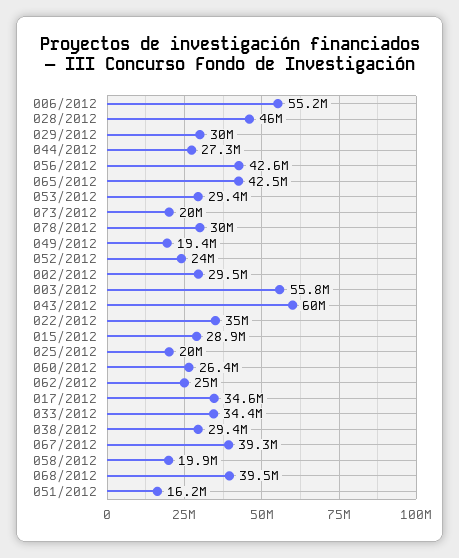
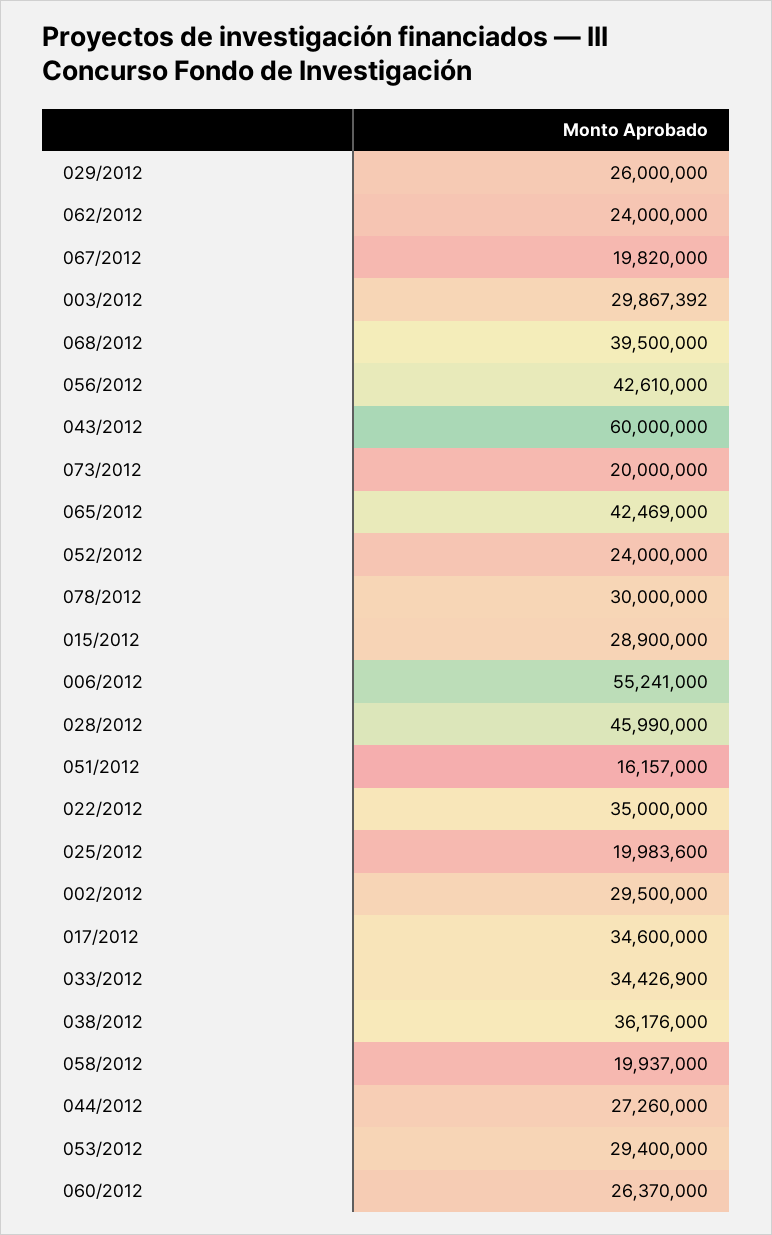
  {
    "006/2012": 55241000,
    "028/2012": 45990000,
-   "029/2012": 30000000,
+   "029/2012": 26000000,
    "044/2012": 27260000,
    "056/2012": 42610000,
    "065/2012": 42469000,
    "053/2012": 29400000,
    "073/2012": 20000000,
    "078/2012": 30000000,
-   "049/2012": 19400000,
    "052/2012": 24000000,
    "002/2012": 29500000,
-   "003/2012": 55800000,
+   "003/2012": 29867392,
    "043/2012": 60000000,
    "022/2012": 35000000,
    "015/2012": 28900000,
    "025/2012": 19983600,
    "060/2012": 26370000,
-   "062/2012": 25000000,
+   "062/2012": 24000000,
    "017/2012": 34600000,
    "033/2012": 34426900,
-   "038/2012": 29400000,
+   "038/2012": 36176000,
-   "067/2012": 39300000,
+   "067/2012": 19820000,
    "058/2012": 19937000,
    "068/2012": 39500000,
    "051/2012": 16157000
  }

